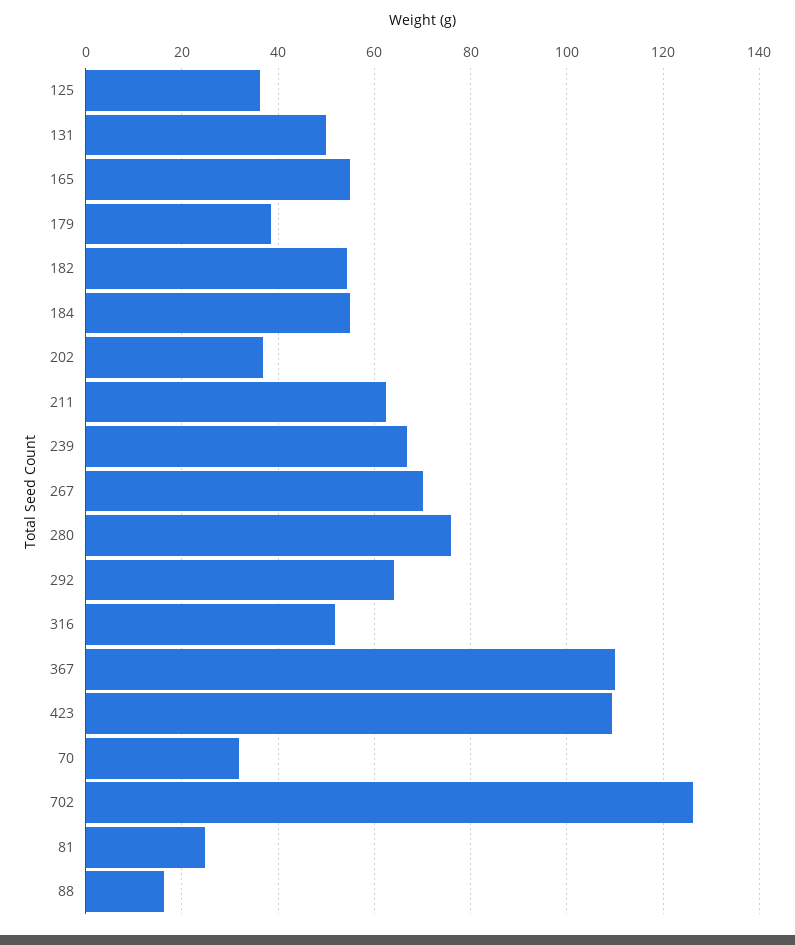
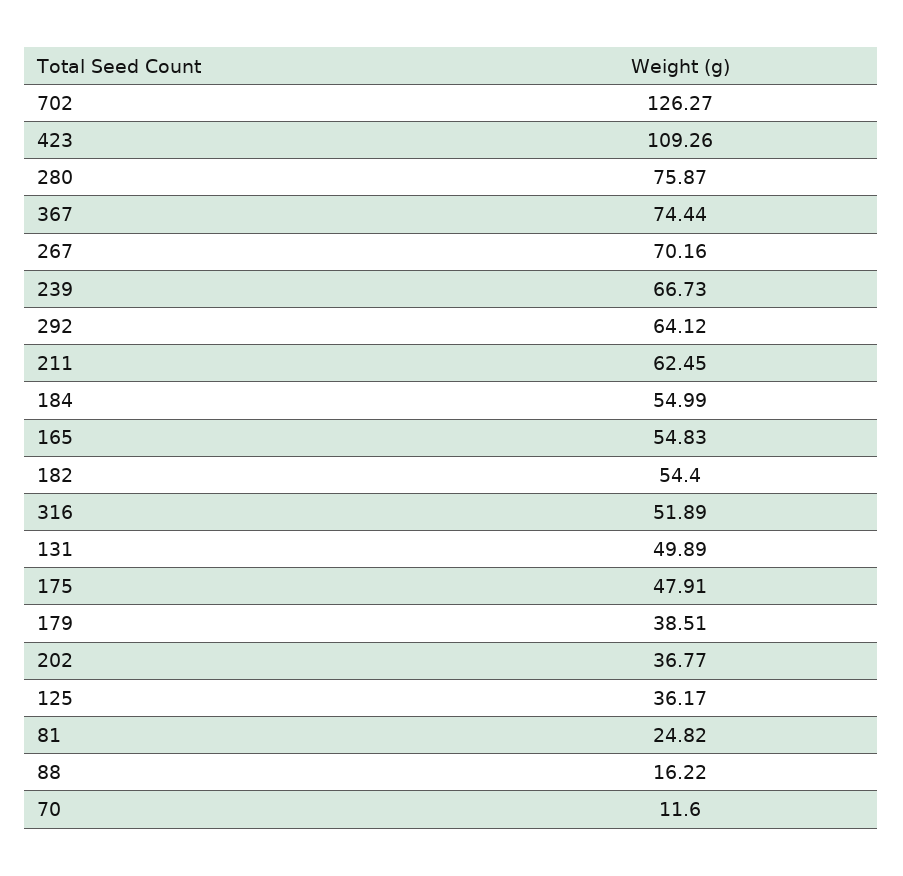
  {
    "125": 36.17,
    "131": 49.89,
    "165": 54.83,
    "179": 38.51,
    "182": 54.4,
    "184": 54.99,
    "202": 36.77,
    "211": 62.45,
    "239": 66.73,
    "267": 70.16,
    "280": 75.87,
    "292": 64.12,
    "316": 51.89,
-   "367": 110,
+   "367": 74.44,
    "423": 109.26,
-   "70": 32,
+   "70": 11.6,
    "702": 126.27,
    "81": 24.82,
-   "88": 16.22
+   "88": 16.22,
+   "175": 47.91
  }

